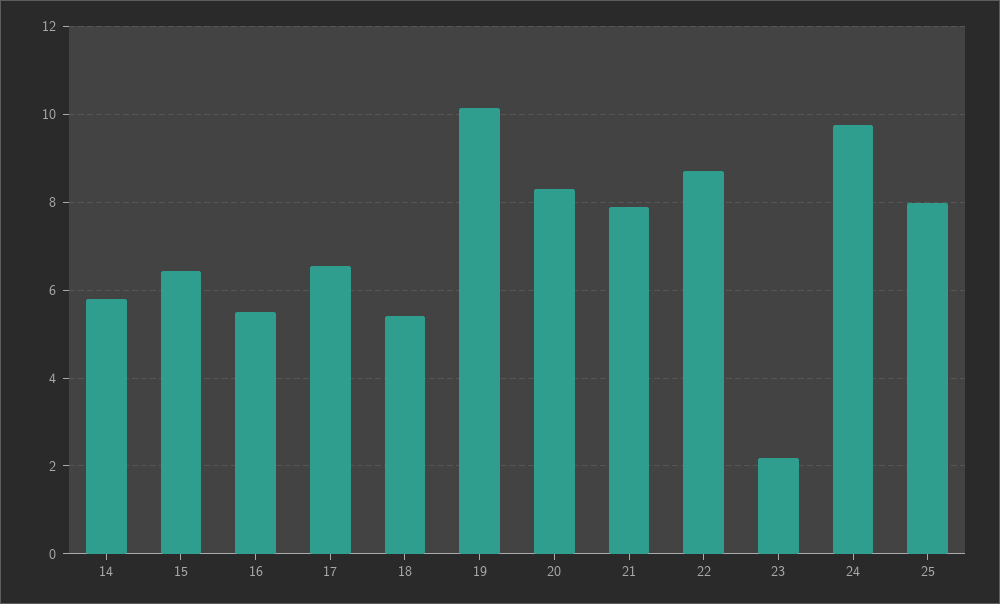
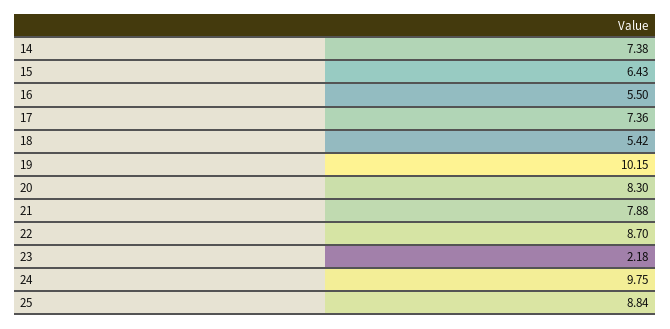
  {
-   "14": 5.8,
+   "14": 7.38,
    "15": 6.43,
    "16": 5.5,
-   "17": 6.6,
+   "17": 7.36,
    "18": 5.42,
    "19": 10.15,
    "20": 8.3,
    "21": 7.88,
    "22": 8.7,
    "23": 2.18,
    "24": 9.75,
-   "25": 8
+   "25": 8.84
  }

